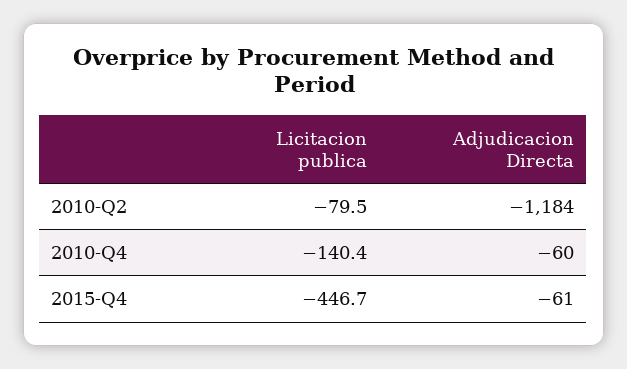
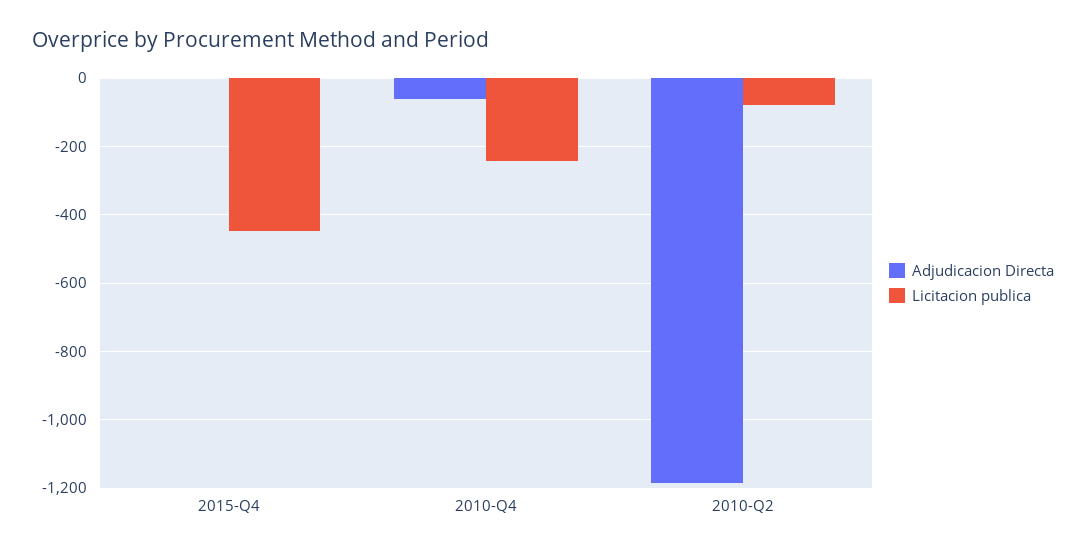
  {
    "Licitacion publica": {
      "2010-Q2": -79.5,
-     "2010-Q4": -140.4,
+     "2010-Q4": -240,
      "2015-Q4": -446.7
    },
    "Adjudicacion Directa": {
      "2010-Q2": -1184,
      "2010-Q4": -60,
-     "2015-Q4": -61
+     "2015-Q4": 0
    }
  }

